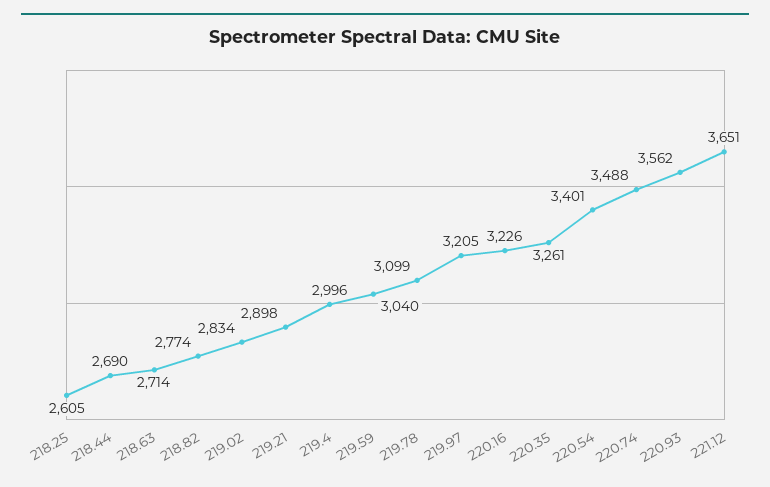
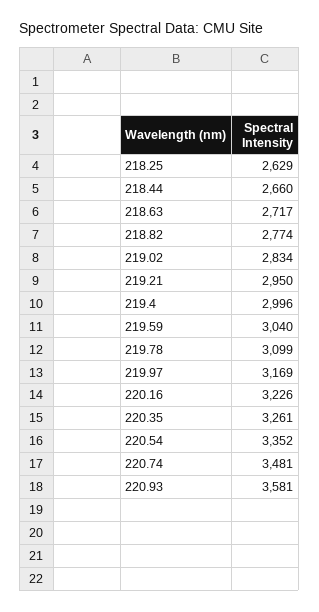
  {
-   "218.25": 2605,
+   "218.25": 2629,
-   "218.44": 2690,
+   "218.44": 2660,
-   "218.63": 2714,
+   "218.63": 2717,
    "218.82": 2774,
    "219.02": 2834,
-   "219.21": 2898,
+   "219.21": 2950,
    "219.4": 2996,
    "219.59": 3040,
    "219.78": 3099,
-   "219.97": 3205,
+   "219.97": 3169,
    "220.16": 3226,
    "220.35": 3261,
-   "220.54": 3401,
+   "220.54": 3352,
-   "220.74": 3488,
+   "220.74": 3481,
-   "220.93": 3562,
+   "220.93": 3581
-   "221.12": 3651
  }

